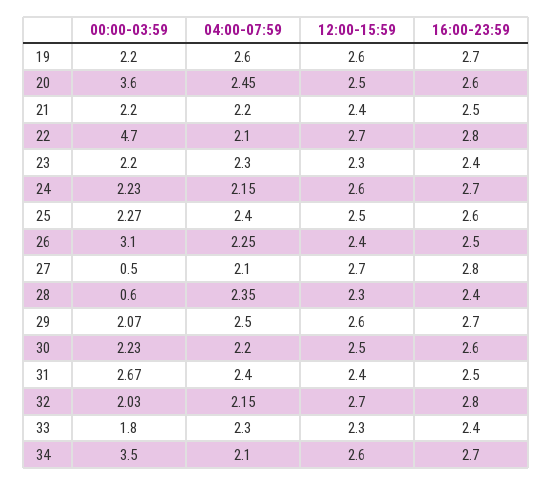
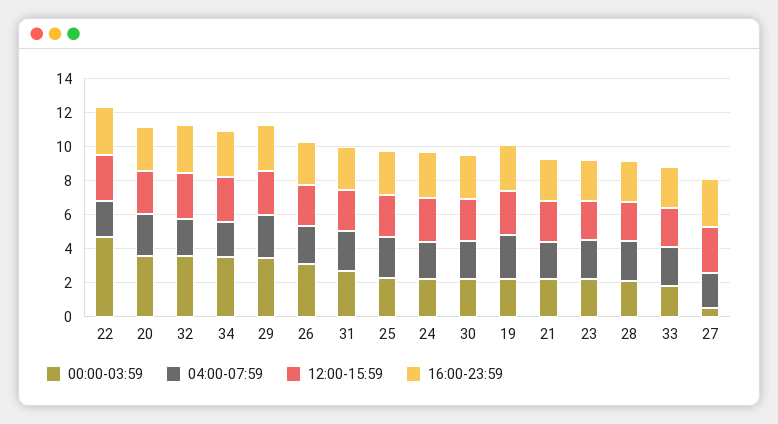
  {
    "00:00-03:59": {
      "19": 2.2,
      "20": 3.6,
      "21": 2.2,
      "22": 4.7,
      "23": 2.2,
      "24": 2.23,
      "25": 2.27,
      "26": 3.1,
      "27": 0.5,
-     "28": 0.6,
+     "28": 2,
-     "29": 2.07,
+     "29": 3.5,
      "30": 2.23,
      "31": 2.67,
-     "32": 2.03,
+     "32": 3.5,
      "33": 1.8,
      "34": 3.5
    },
    "04:00-07:59": {
      "19": 2.6,
      "20": 2.45,
      "21": 2.2,
      "22": 2.1,
      "23": 2.3,
      "24": 2.15,
      "25": 2.4,
      "26": 2.25,
      "27": 2.1,
      "28": 2.35,
      "29": 2.5,
      "30": 2.2,
      "31": 2.4,
      "32": 2.15,
      "33": 2.3,
      "34": 2.1
    },
    "12:00-15:59": {
      "19": 2.6,
      "20": 2.5,
      "21": 2.4,
      "22": 2.7,
      "23": 2.3,
      "24": 2.6,
      "25": 2.5,
      "26": 2.4,
      "27": 2.7,
      "28": 2.3,
      "29": 2.6,
      "30": 2.5,
      "31": 2.4,
      "32": 2.7,
      "33": 2.3,
      "34": 2.6
    },
    "16:00-23:59": {
      "19": 2.7,
      "20": 2.6,
      "21": 2.5,
      "22": 2.8,
      "23": 2.4,
      "24": 2.7,
      "25": 2.6,
      "26": 2.5,
      "27": 2.8,
      "28": 2.4,
      "29": 2.7,
      "30": 2.6,
      "31": 2.5,
      "32": 2.8,
      "33": 2.4,
      "34": 2.7
    }
  }

